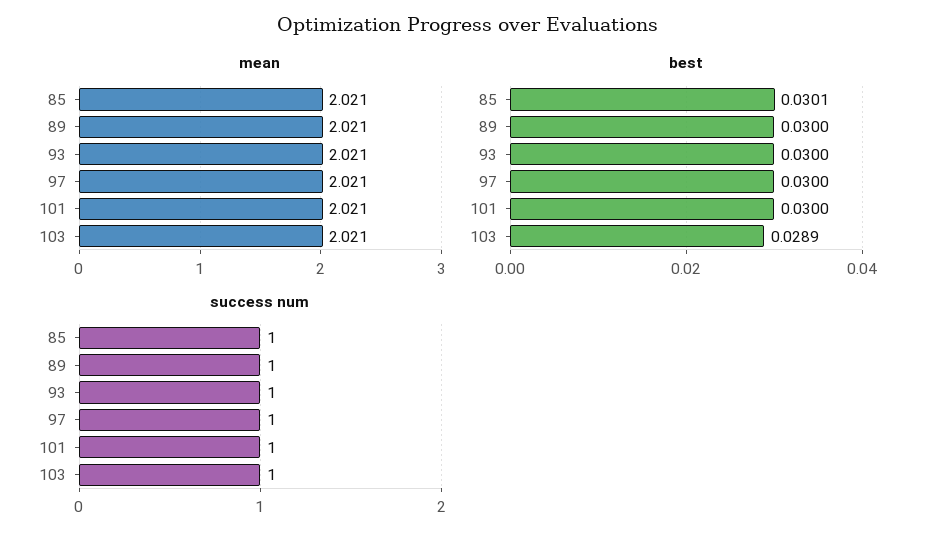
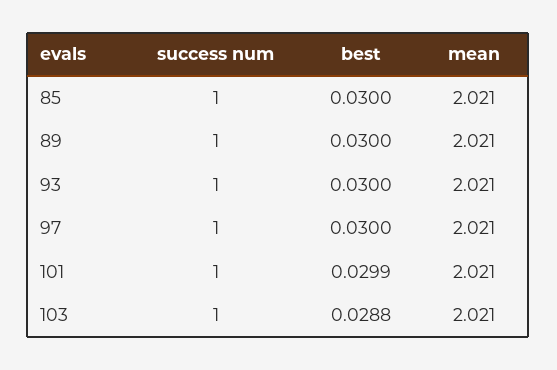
  {
    "mean": {
      "85": 2.021,
      "89": 2.021,
      "93": 2.021,
      "97": 2.021,
      "101": 2.021,
      "103": 2.021
    },
    "best": {
-     "85": 0.0301,
+     "85": 0.03,
      "89": 0.03,
      "93": 0.03,
      "97": 0.03,
-     "101": 0.03,
+     "101": 0.0299,
-     "103": 0.0289
+     "103": 0.0288
    },
    "success num": {
      "85": 1,
      "89": 1,
      "93": 1,
      "97": 1,
      "101": 1,
      "103": 1
    }
  }

